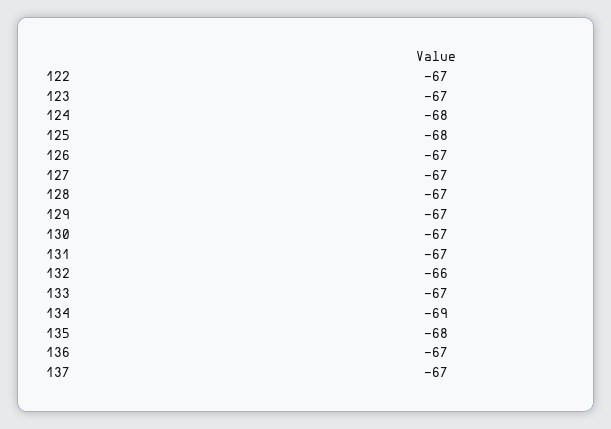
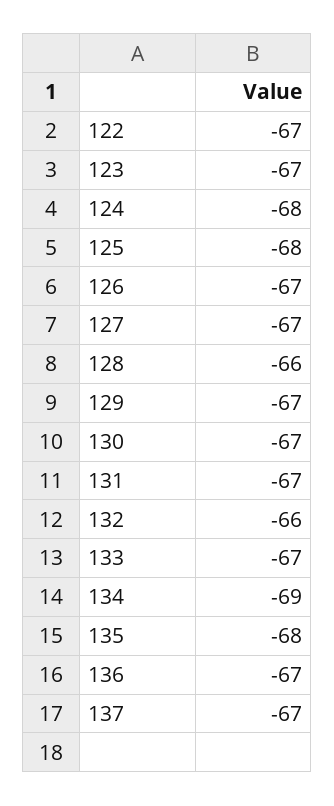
  {
    "122": -67,
    "123": -67,
    "124": -68,
    "125": -68,
    "126": -67,
    "127": -67,
-   "128": -67,
+   "128": -66,
    "129": -67,
    "130": -67,
    "131": -67,
    "132": -66,
    "133": -67,
    "134": -69,
    "135": -68,
    "136": -67,
    "137": -67
  }

